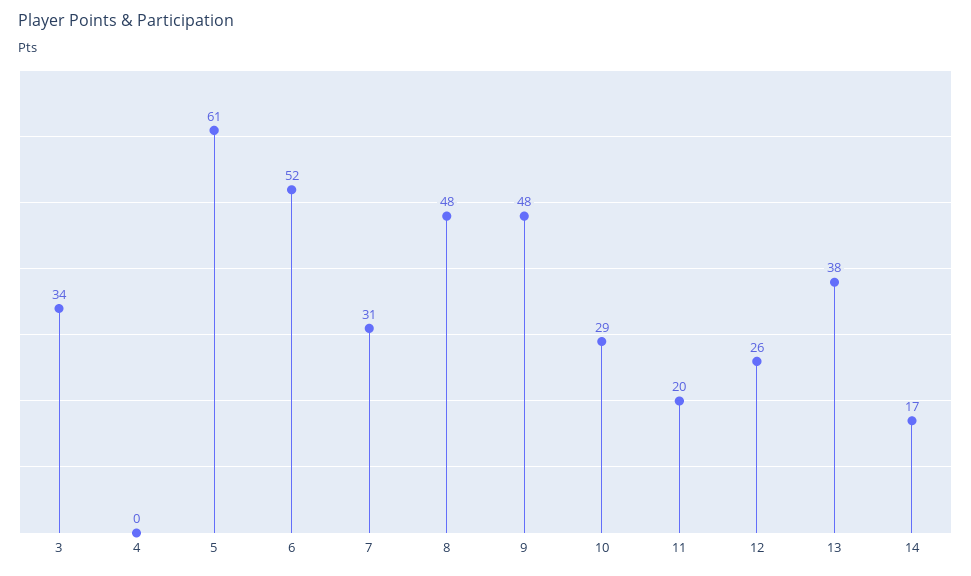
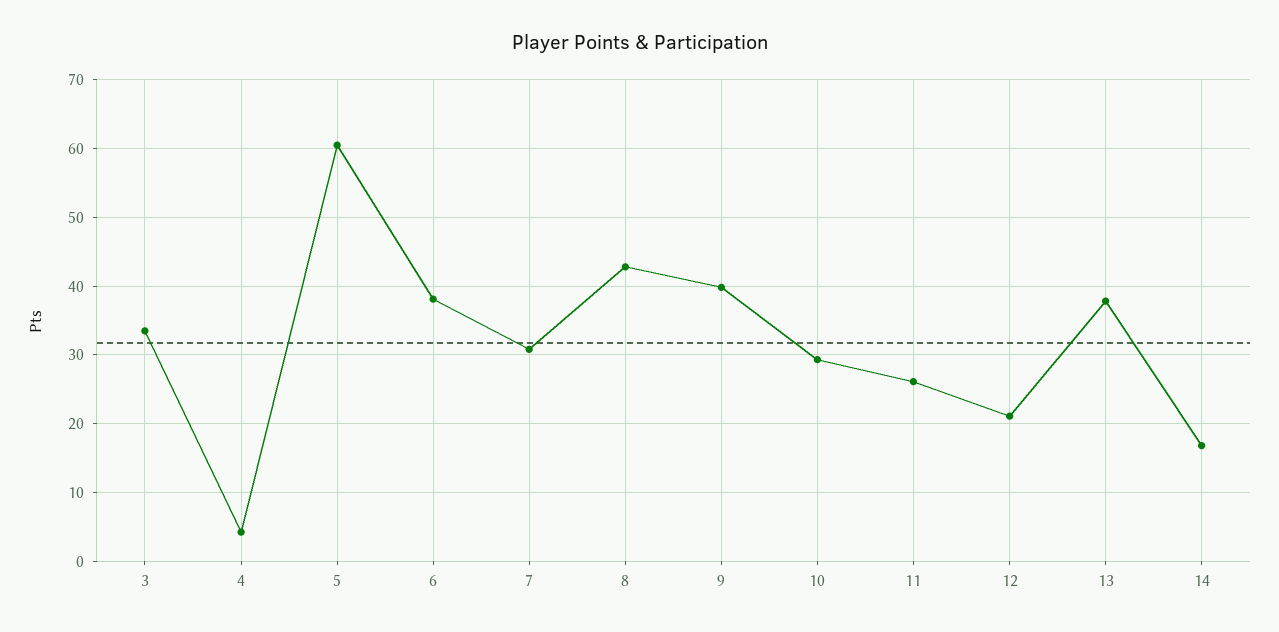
  {
    "3": 34,
-   "4": 0,
+   "4": 4,
    "5": 61,
-   "6": 52,
+   "6": 38,
    "7": 31,
-   "8": 48,
+   "8": 43,
-   "9": 48,
+   "9": 40,
    "10": 29,
-   "11": 20,
+   "11": 26,
-   "12": 26,
+   "12": 21,
    "13": 38,
    "14": 17
  }

